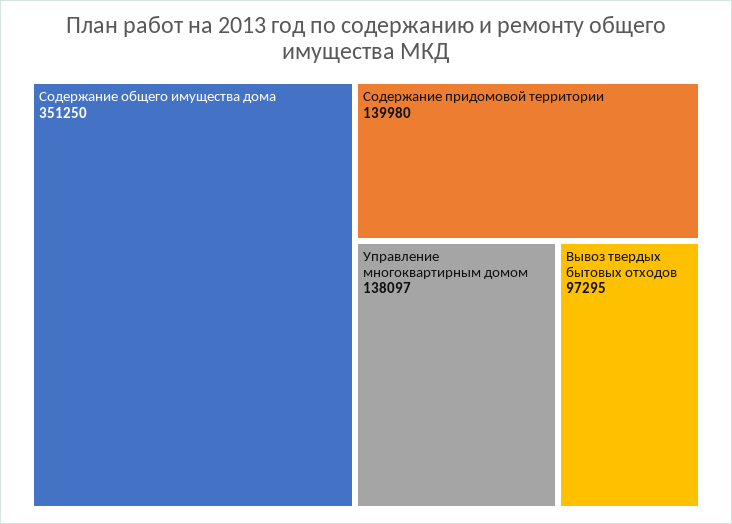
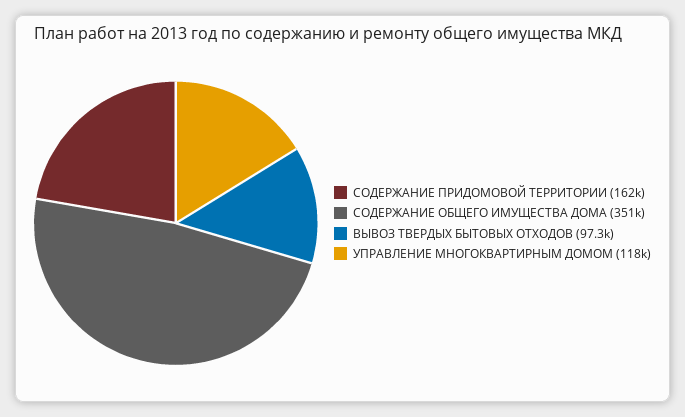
  {
    "Содержание общего имущества дома": 351250,
-   "Содержание придомовой территории": 139980,
+   "Содержание придомовой территории": 162000,
-   "Управление многоквартирным домом": 138097,
+   "Управление многоквартирным домом": 118000,
    "Вывоз твердых бытовых отходов": 97295
  }

